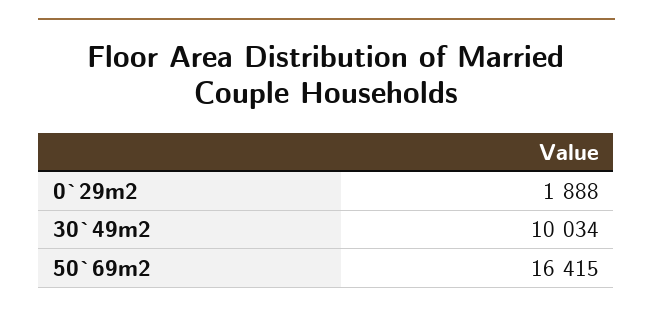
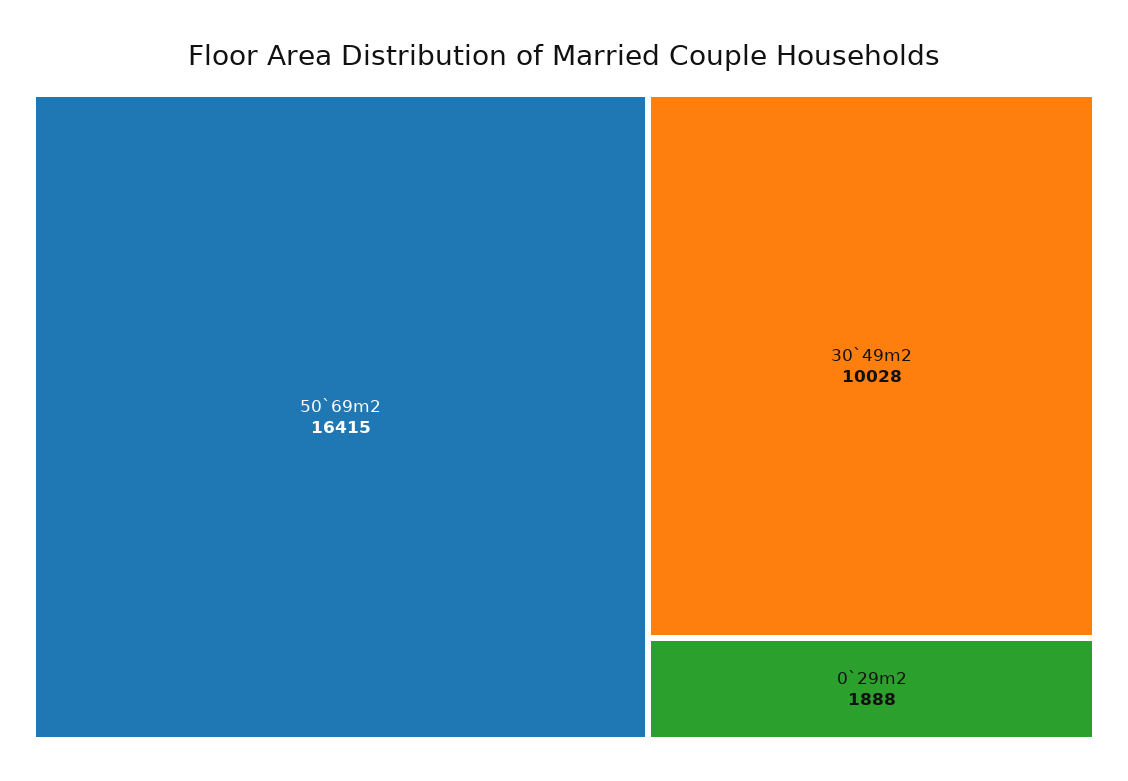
  {
    "0`29m2": 1888,
-   "30`49m2": 10034,
+   "30`49m2": 10028,
    "50`69m2": 16415
  }

